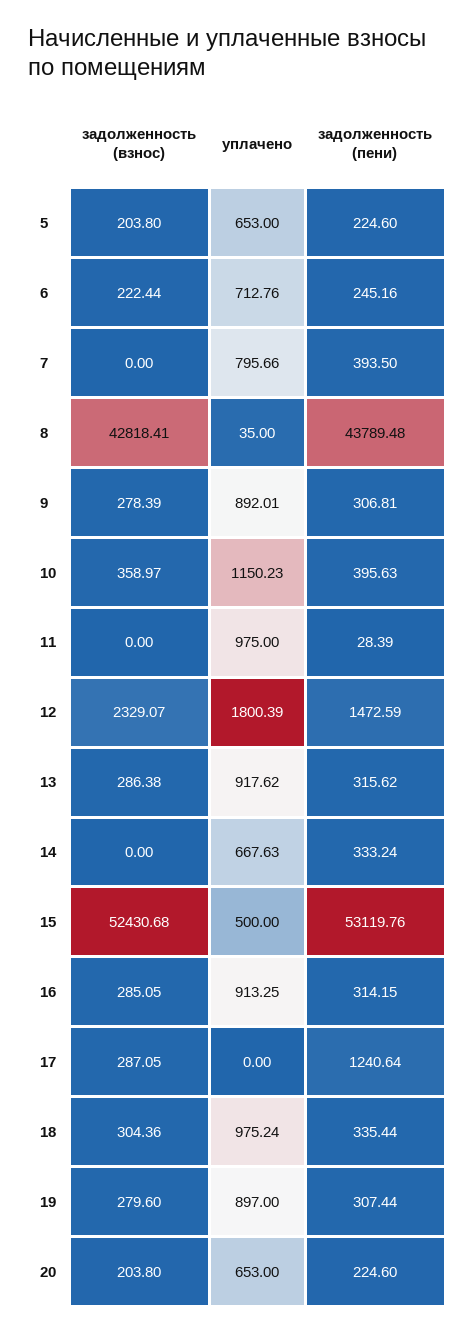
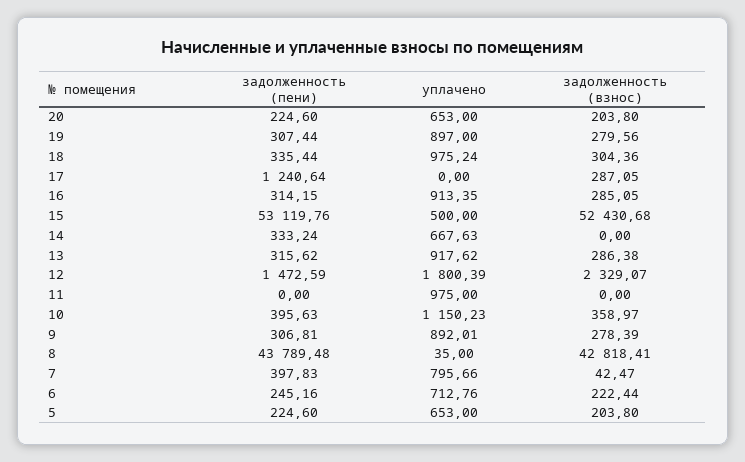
  {
    "задолженность (взнос)": {
      "5": 203.8,
      "6": 222.44,
-     "7": 0,
+     "7": 42.47,
      "8": 42818.41,
      "9": 278.39,
      "10": 358.97,
      "11": 0,
      "12": 2329.07,
      "13": 286.38,
      "14": 0,
      "15": 52430.68,
      "16": 285.05,
      "17": 287.05,
      "18": 304.36,
-     "19": 279.6,
+     "19": 279.56,
      "20": 203.8
    },
    "уплачено": {
      "5": 653,
      "6": 712.76,
      "7": 795.66,
      "8": 35,
      "9": 892.01,
      "10": 1150.23,
      "11": 975,
      "12": 1800.39,
      "13": 917.62,
      "14": 667.63,
      "15": 500,
-     "16": 913.25,
+     "16": 913.35,
      "17": 0,
      "18": 975.24,
      "19": 897,
      "20": 653
    },
    "задолженность (пени)": {
      "5": 224.6,
      "6": 245.16,
-     "7": 393.5,
+     "7": 397.83,
      "8": 43789.48,
      "9": 306.81,
      "10": 395.63,
-     "11": 28.39,
+     "11": 0,
      "12": 1472.59,
      "13": 315.62,
      "14": 333.24,
      "15": 53119.76,
      "16": 314.15,
      "17": 1240.64,
      "18": 335.44,
      "19": 307.44,
      "20": 224.6
    }
  }

